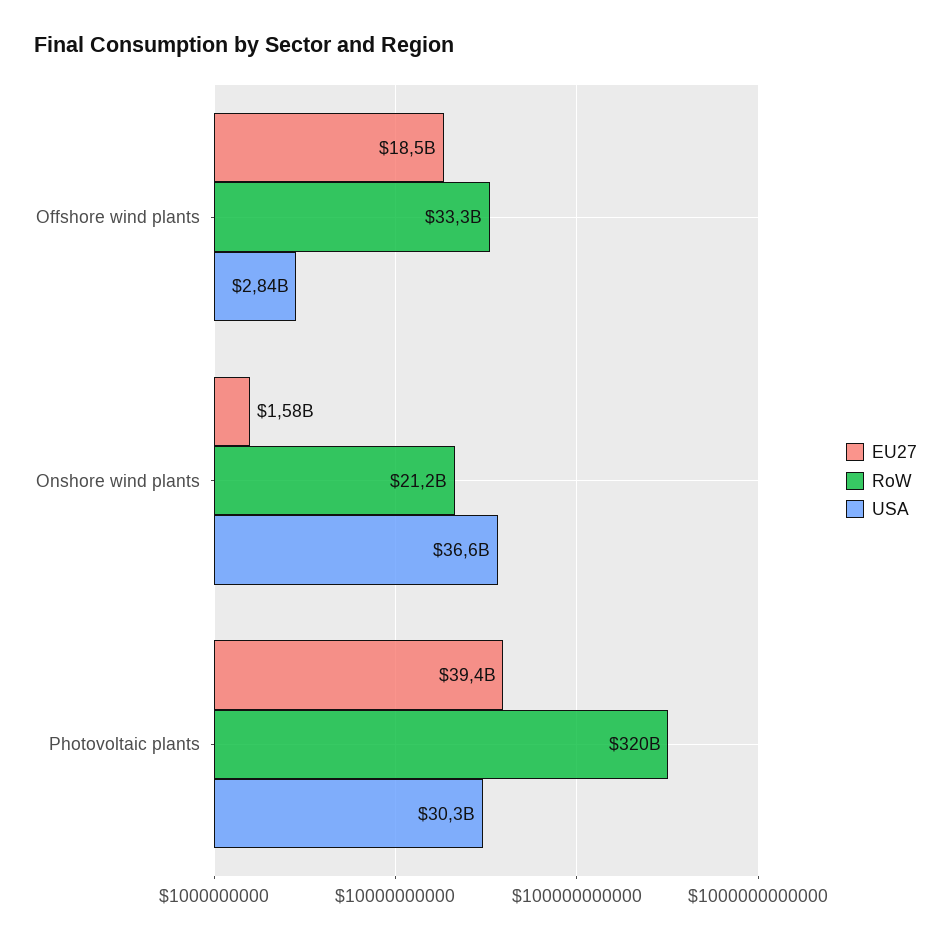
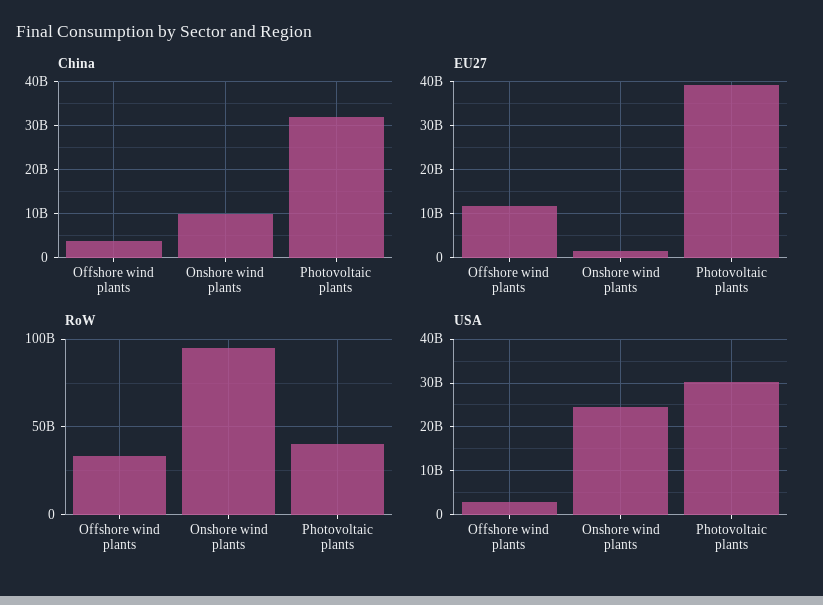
  {
    "EU27": {
-     "Offshore wind plants": 18500000000,
+     "Offshore wind plants": 12000000000,
      "Onshore wind plants": 1580000000,
      "Photovoltaic plants": 39400000000
    },
    "RoW": {
      "Offshore wind plants": 33300000000,
-     "Onshore wind plants": 21200000000,
+     "Onshore wind plants": 95000000000,
-     "Photovoltaic plants": 320000000000
+     "Photovoltaic plants": 40000000000
    },
    "USA": {
      "Offshore wind plants": 2840000000,
-     "Onshore wind plants": 36600000000,
+     "Onshore wind plants": 24000000000,
      "Photovoltaic plants": 30300000000
-   }
+   },
+   "China": {
+     "Offshore wind plants": 4000000000,
+     "Onshore wind plants": 10000000000,
+     "Photovoltaic plants": 32000000000
+   }
  }

